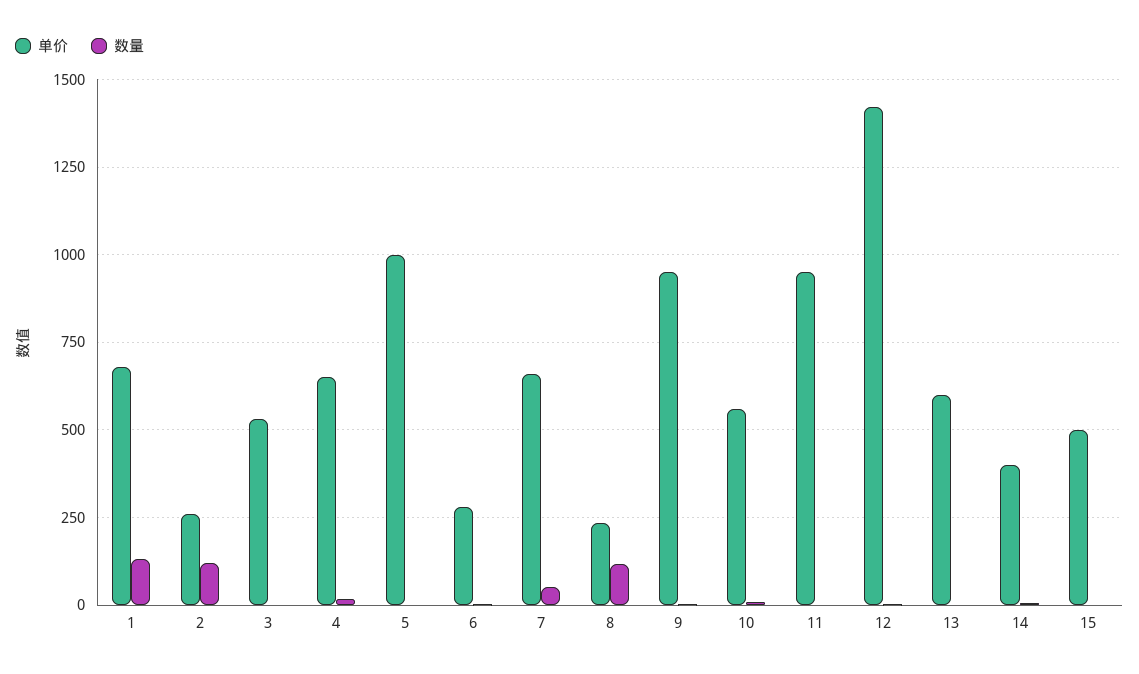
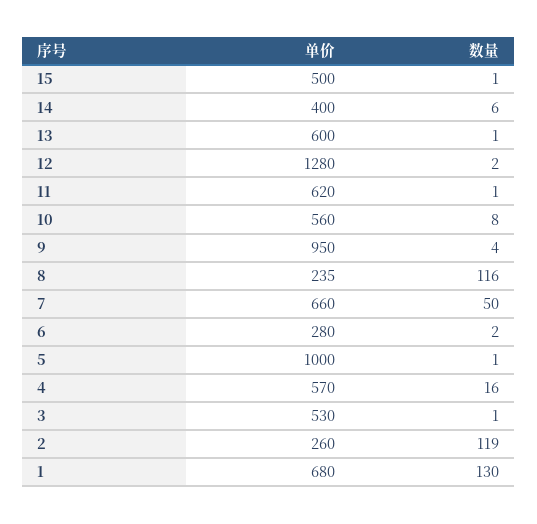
  {
    "单价": {
      "1": 680,
      "2": 260,
      "3": 530,
-     "4": 650,
+     "4": 570,
      "5": 1000,
      "6": 280,
      "7": 660,
      "8": 235,
      "9": 950,
      "10": 560,
-     "11": 950,
+     "11": 620,
-     "12": 1425,
+     "12": 1280,
      "13": 600,
      "14": 400,
      "15": 500
    },
    "数量": {
      "1": 130,
      "2": 119,
      "3": 1,
      "4": 16,
      "5": 1,
      "6": 2,
      "7": 50,
      "8": 116,
      "9": 4,
      "10": 8,
      "11": 1,
      "12": 2,
      "13": 1,
      "14": 6,
      "15": 1
    }
  }

